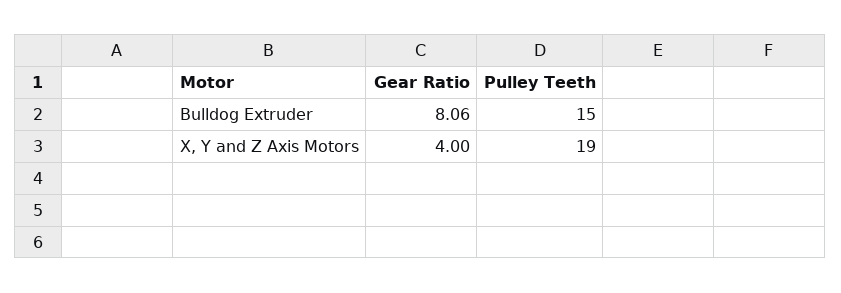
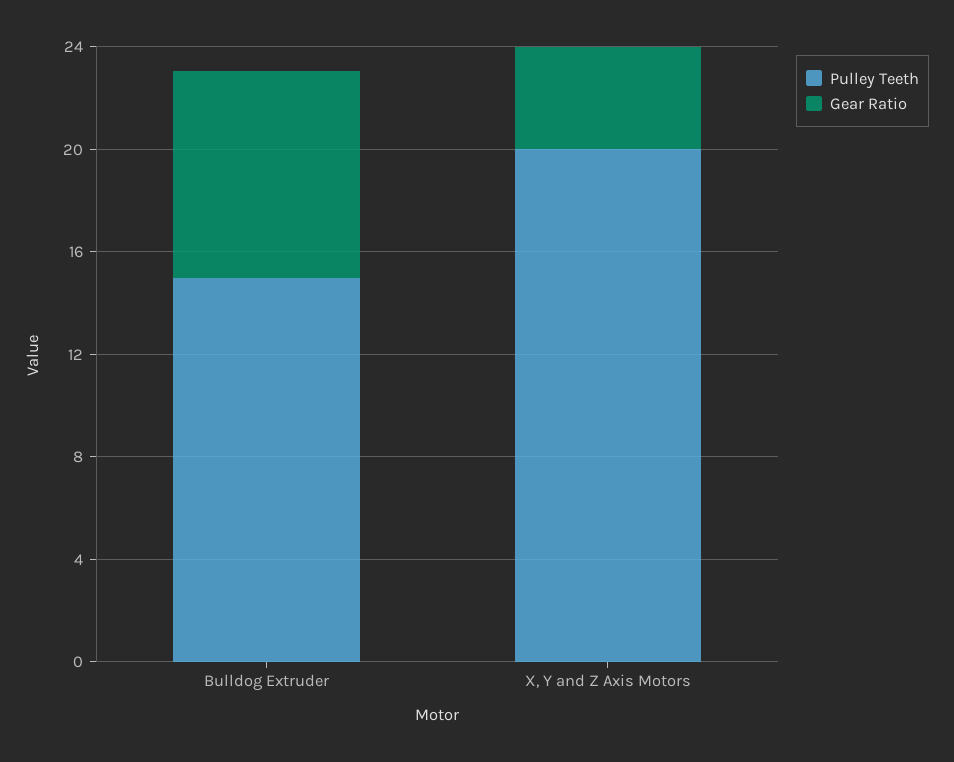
  {
    "Gear Ratio": {
      "Bulldog Extruder": 8.06,
      "X, Y and Z Axis Motors": 4
    },
    "Pulley Teeth": {
      "Bulldog Extruder": 15,
-     "X, Y and Z Axis Motors": 19
+     "X, Y and Z Axis Motors": 20
    }
  }

